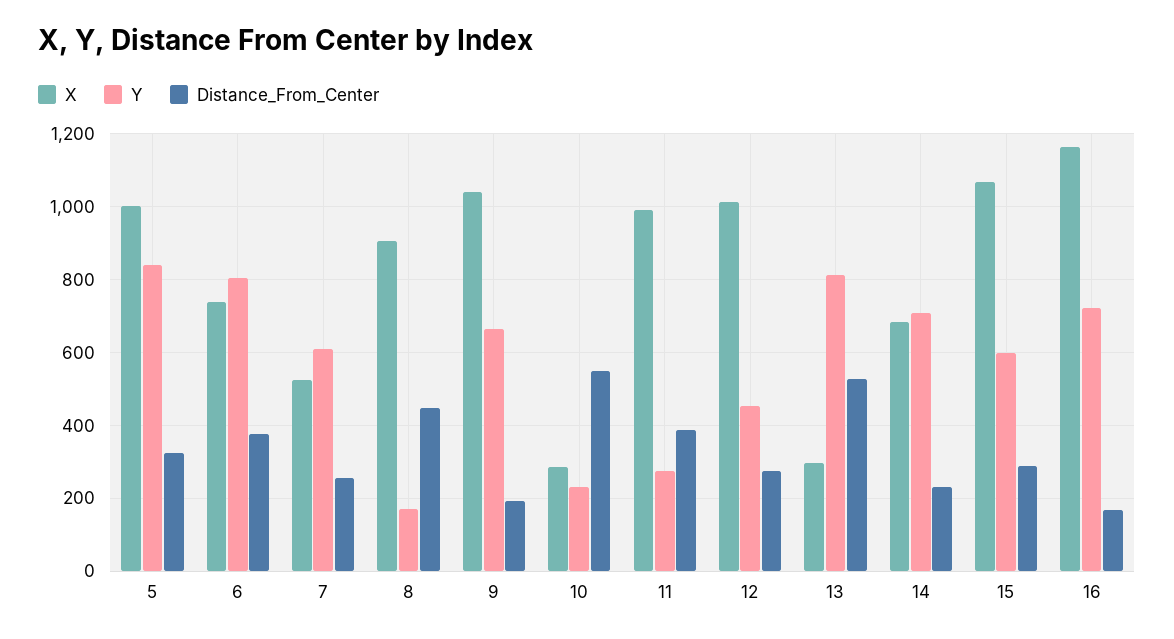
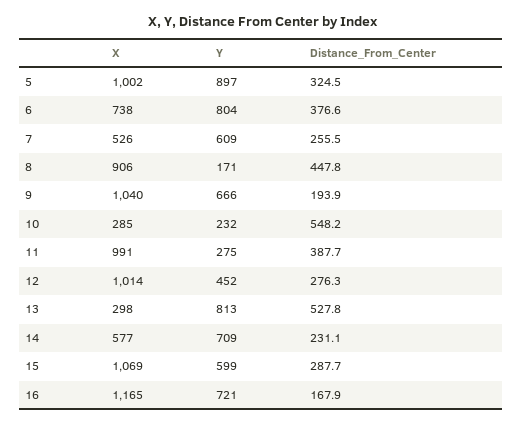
  {
    "X": {
      "5": 1002,
      "6": 738,
      "7": 526,
      "8": 906,
      "9": 1040,
      "10": 285,
      "11": 991,
      "12": 1014,
      "13": 298,
-     "14": 680,
+     "14": 577,
      "15": 1069,
      "16": 1165
    },
    "Y": {
-     "5": 840,
+     "5": 897,
      "6": 804,
      "7": 609,
      "8": 171,
      "9": 666,
      "10": 232,
      "11": 275,
      "12": 452,
      "13": 813,
      "14": 709,
      "15": 599,
      "16": 721
    },
    "Distance_From_Center": {
      "5": 324.5,
      "6": 376.6,
      "7": 255.5,
      "8": 447.8,
      "9": 193.9,
      "10": 548.2,
      "11": 387.7,
      "12": 276.3,
      "13": 527.8,
      "14": 231.1,
      "15": 287.7,
      "16": 167.9
    }
  }

